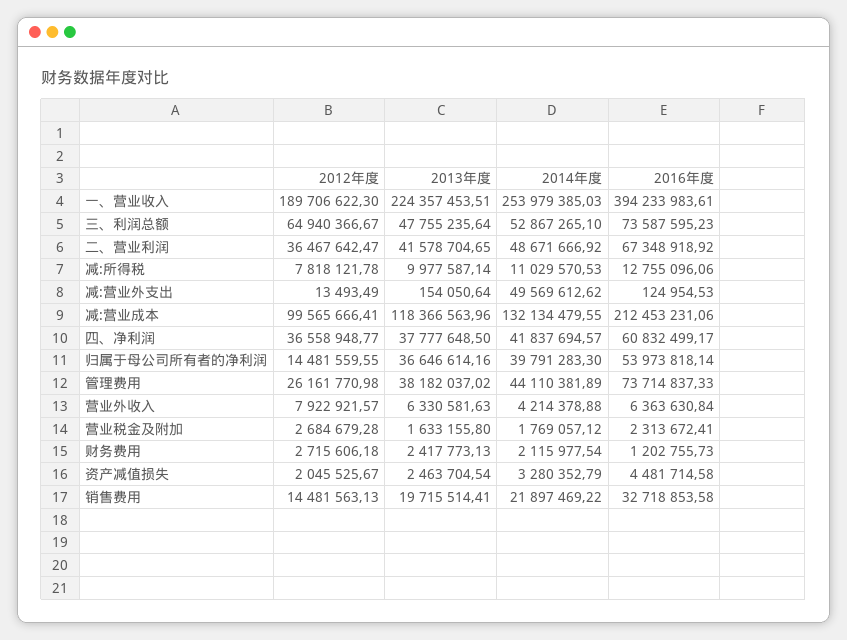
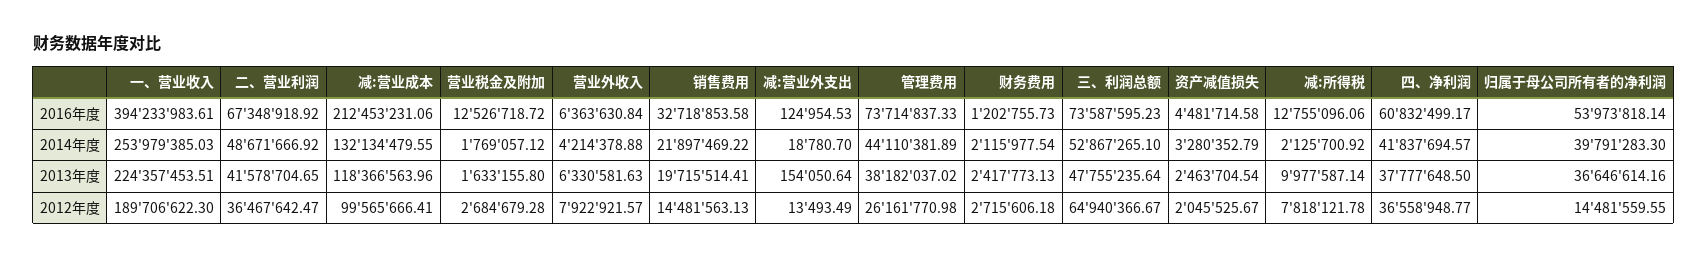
  {
    "2012年度": {
      "一、营业收入": 189706622.3,
      "三、利润总额": 64940366.67,
      "二、营业利润": 36467642.47,
      "减:所得税": 7818121.78,
      "减:营业外支出": 13493.49,
      "减:营业成本": 99565666.41,
      "四、净利润": 36558948.77,
      "归属于母公司所有者的净利润": 14481559.55,
      "管理费用": 26161770.98,
      "营业外收入": 7922921.57,
      "营业税金及附加": 2684679.28,
      "财务费用": 2715606.18,
      "资产减值损失": 2045525.67,
      "销售费用": 14481563.13
    },
    "2013年度": {
      "一、营业收入": 224357453.51,
      "三、利润总额": 47755235.64,
      "二、营业利润": 41578704.65,
      "减:所得税": 9977587.14,
      "减:营业外支出": 154050.64,
      "减:营业成本": 118366563.96,
      "四、净利润": 37777648.5,
      "归属于母公司所有者的净利润": 36646614.16,
      "管理费用": 38182037.02,
      "营业外收入": 6330581.63,
      "营业税金及附加": 1633155.8,
      "财务费用": 2417773.13,
      "资产减值损失": 2463704.54,
      "销售费用": 19715514.41
    },
    "2014年度": {
      "一、营业收入": 253979385.03,
      "三、利润总额": 52867265.1,
      "二、营业利润": 48671666.92,
-     "减:所得税": 11029570.53,
+     "减:所得税": 2125700.92,
-     "减:营业外支出": 49569612.62,
+     "减:营业外支出": 18780.7,
      "减:营业成本": 132134479.55,
      "四、净利润": 41837694.57,
      "归属于母公司所有者的净利润": 39791283.3,
      "管理费用": 44110381.89,
      "营业外收入": 4214378.88,
      "营业税金及附加": 1769057.12,
      "财务费用": 2115977.54,
      "资产减值损失": 3280352.79,
      "销售费用": 21897469.22
    },
    "2016年度": {
      "一、营业收入": 394233983.61,
      "三、利润总额": 73587595.23,
      "二、营业利润": 67348918.92,
      "减:所得税": 12755096.06,
      "减:营业外支出": 124954.53,
      "减:营业成本": 212453231.06,
      "四、净利润": 60832499.17,
      "归属于母公司所有者的净利润": 53973818.14,
      "管理费用": 73714837.33,
      "营业外收入": 6363630.84,
-     "营业税金及附加": 2313672.41,
+     "营业税金及附加": 12526718.72,
      "财务费用": 1202755.73,
      "资产减值损失": 4481714.58,
      "销售费用": 32718853.58
    }
  }

